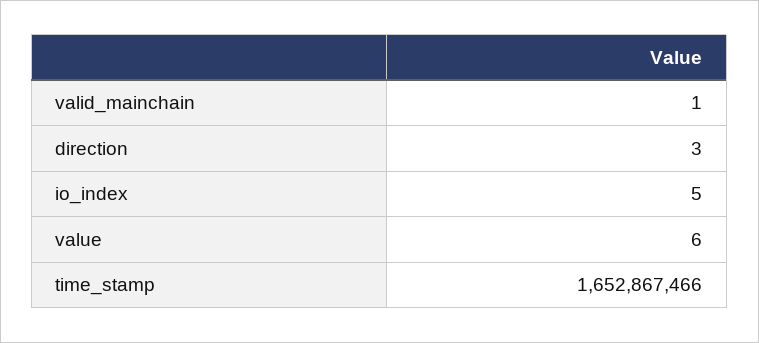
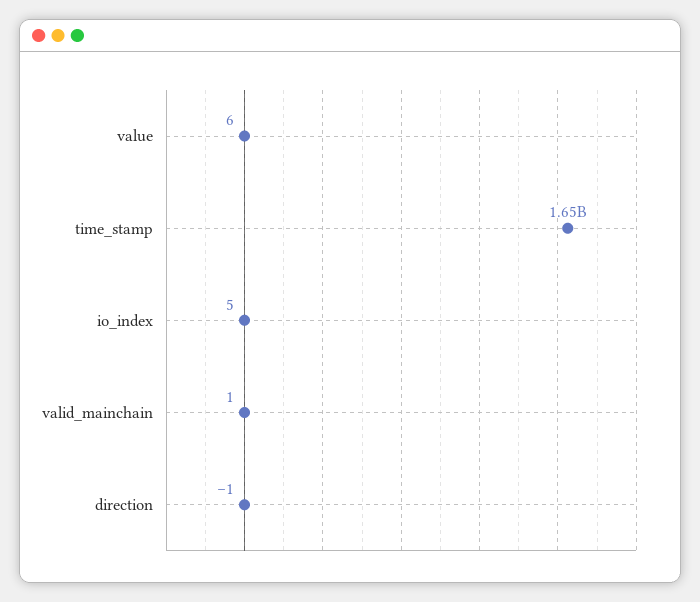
  {
    "valid_mainchain": 1,
-   "direction": 3,
+   "direction": -1,
    "io_index": 5,
    "value": 6,
    "time_stamp": 1652867466
  }

